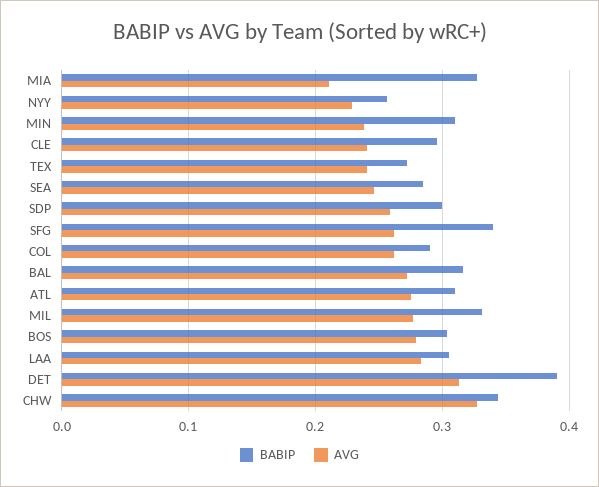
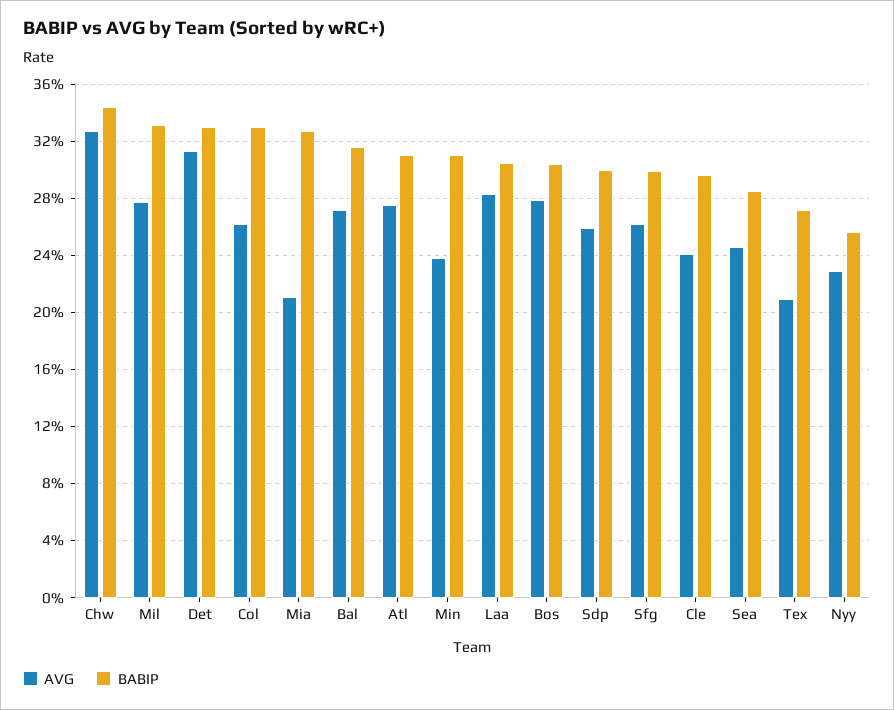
  {
    "BABIP": {
      "MIA": 0.325,
      "NYY": 0.255,
      "MIN": 0.31,
      "CLE": 0.295,
      "TEX": 0.27,
      "SEA": 0.285,
      "SDP": 0.3,
-     "SFG": 0.34,
+     "SFG": 0.3,
-     "COL": 0.29,
+     "COL": 0.33,
      "BAL": 0.315,
      "ATL": 0.31,
      "MIL": 0.33,
      "BOS": 0.305,
      "LAA": 0.305,
-     "DET": 0.39,
+     "DET": 0.33,
      "CHW": 0.345
    },
    "AVG": {
      "MIA": 0.21,
      "NYY": 0.23,
      "MIN": 0.24,
      "CLE": 0.24,
-     "TEX": 0.24,
+     "TEX": 0.21,
      "SEA": 0.245,
      "SDP": 0.26,
      "SFG": 0.26,
      "COL": 0.26,
      "BAL": 0.27,
      "ATL": 0.275,
      "MIL": 0.275,
      "BOS": 0.28,
      "LAA": 0.285,
      "DET": 0.315,
      "CHW": 0.325
    }
  }

